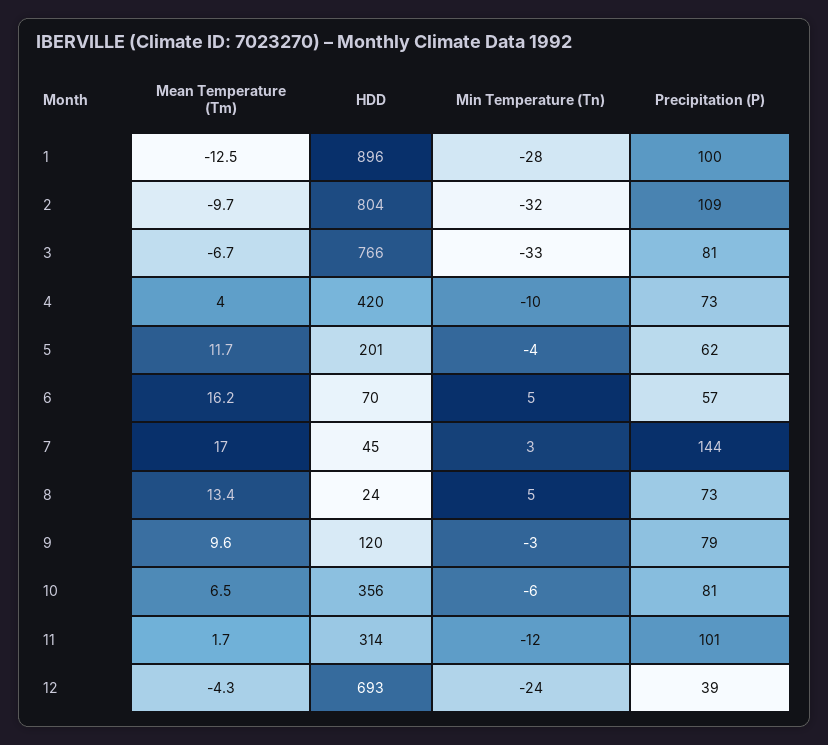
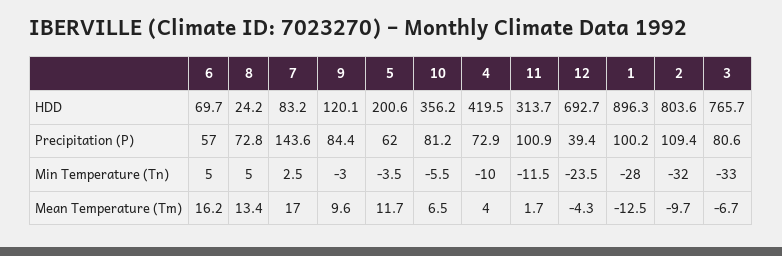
  {
    "Mean Temperature (Tm)": {
      "1": -12.5,
      "2": -9.7,
      "3": -6.7,
      "4": 4,
      "5": 11.7,
      "6": 16.2,
      "7": 17,
      "8": 13.4,
      "9": 9.6,
      "10": 6.5,
      "11": 1.7,
      "12": -4.3
    },
    "HDD": {
      "1": 896.3,
      "2": 803.6,
      "3": 765.7,
      "4": 419.5,
      "5": 200.6,
      "6": 69.7,
-     "7": 45,
+     "7": 83.2,
      "8": 24.2,
      "9": 120.1,
      "10": 356.2,
      "11": 313.7,
      "12": 692.7
    },
    "Min Temperature (Tn)": {
      "1": -28,
      "2": -32,
      "3": -33,
      "4": -10,
      "5": -3.5,
      "6": 5,
      "7": 2.5,
      "8": 5,
      "9": -3,
      "10": -5.5,
      "11": -11.5,
      "12": -23.5
    },
    "Precipitation (P)": {
      "1": 100.2,
      "2": 109.4,
      "3": 80.6,
      "4": 72.9,
      "5": 62,
      "6": 57,
      "7": 143.6,
      "8": 72.8,
-     "9": 79,
+     "9": 84.4,
      "10": 81.2,
      "11": 100.9,
      "12": 39.4
    }
  }

